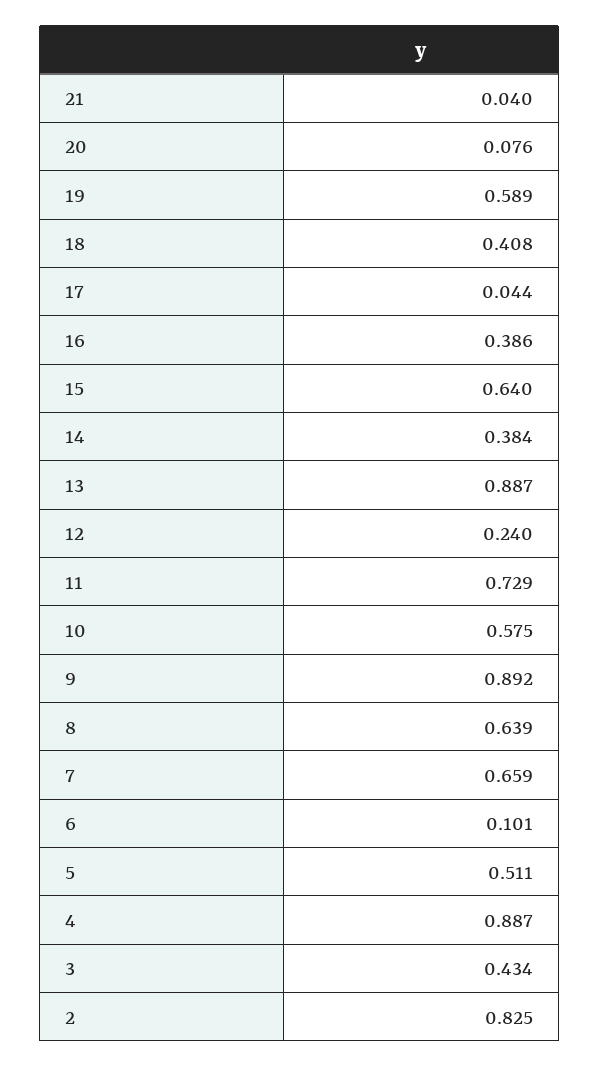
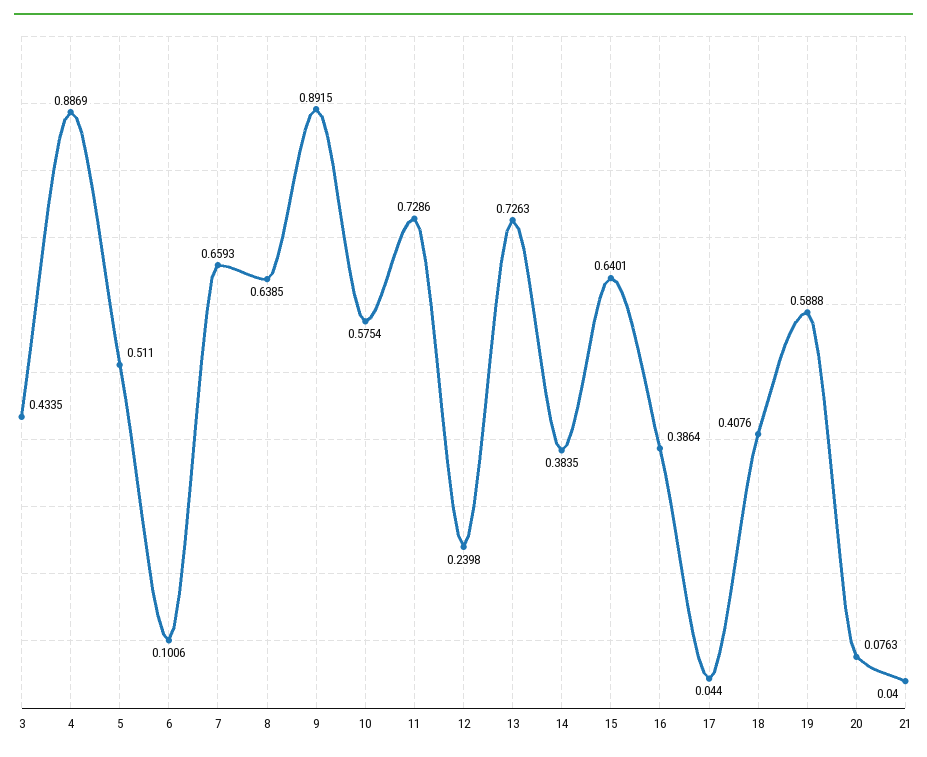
  {
    "21": 0.04,
    "20": 0.0763,
    "19": 0.5888,
    "18": 0.4076,
    "17": 0.044,
    "16": 0.3864,
    "15": 0.6401,
    "14": 0.3835,
-   "13": 0.887,
+   "13": 0.7263,
    "12": 0.2398,
    "11": 0.7286,
    "10": 0.5754,
    "9": 0.8915,
    "8": 0.6385,
    "7": 0.6593,
    "6": 0.1006,
    "5": 0.511,
    "4": 0.8869,
-   "3": 0.4335,
+   "3": 0.4335
-   "2": 0.825
  }

